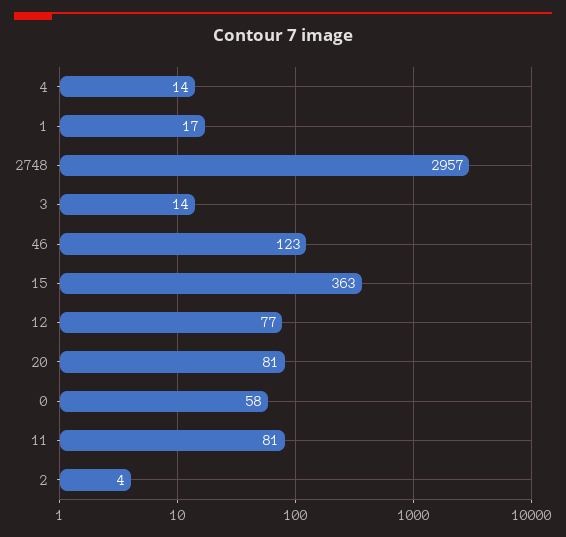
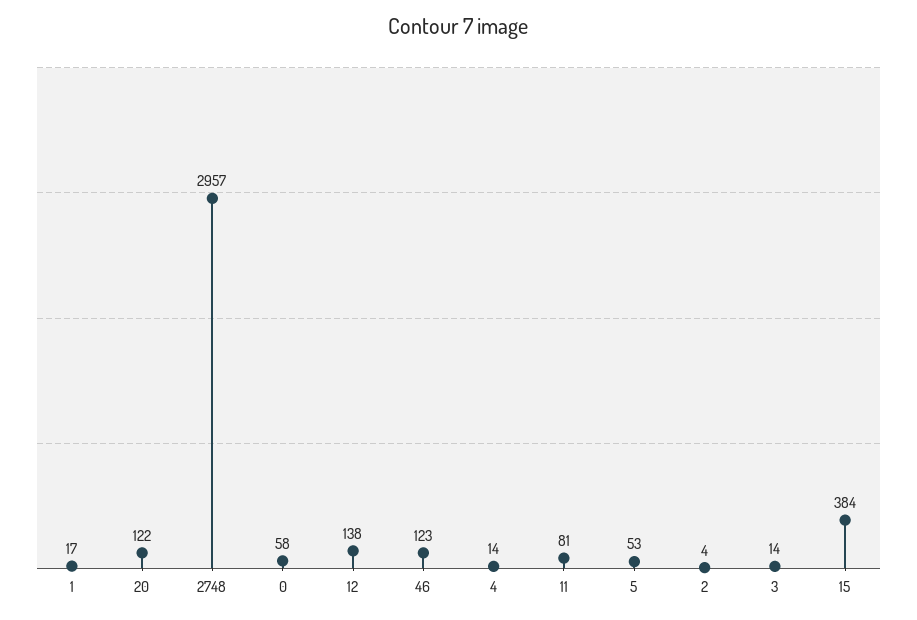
  {
    "4": 14,
    "1": 17,
    "2748": 2957,
    "3": 14,
    "46": 123,
-   "15": 363,
+   "15": 384,
-   "12": 77,
+   "12": 138,
-   "20": 81,
+   "20": 122,
    "0": 58,
    "11": 81,
-   "2": 4
+   "2": 4,
+   "5": 53
  }

